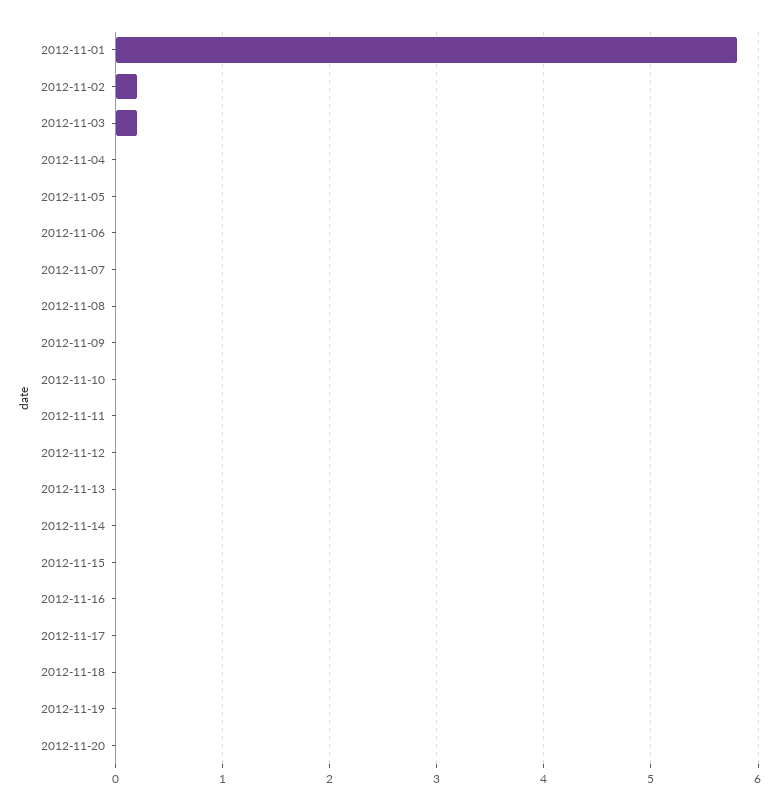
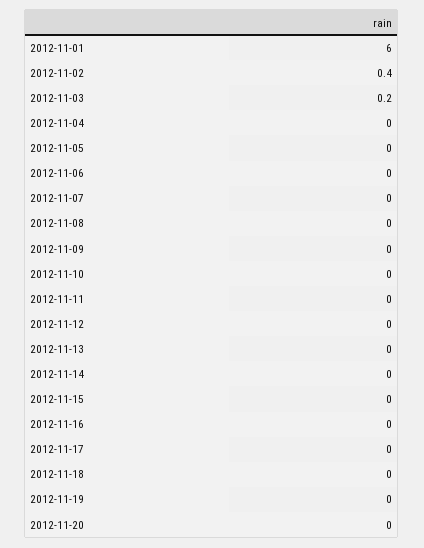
  {
-   "2012-11-01": 5.8,
+   "2012-11-01": 6,
-   "2012-11-02": 0.2,
+   "2012-11-02": 0.4,
    "2012-11-03": 0.2,
    "2012-11-04": 0,
    "2012-11-05": 0,
    "2012-11-06": 0,
    "2012-11-07": 0,
    "2012-11-08": 0,
    "2012-11-09": 0,
    "2012-11-10": 0,
    "2012-11-11": 0,
    "2012-11-12": 0,
    "2012-11-13": 0,
    "2012-11-14": 0,
    "2012-11-15": 0,
    "2012-11-16": 0,
    "2012-11-17": 0,
    "2012-11-18": 0,
    "2012-11-19": 0,
    "2012-11-20": 0
  }

